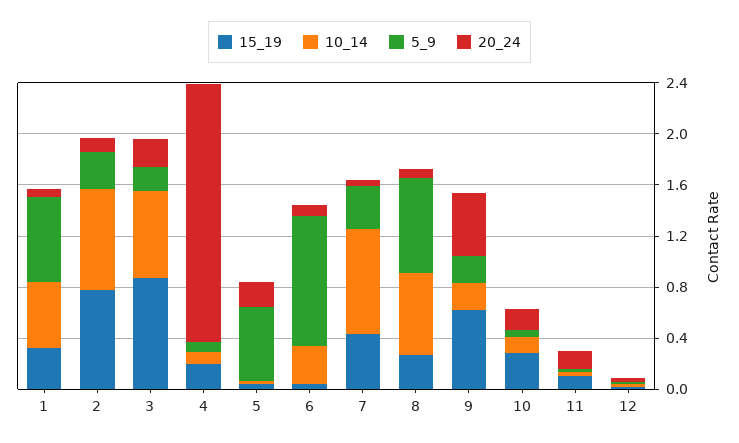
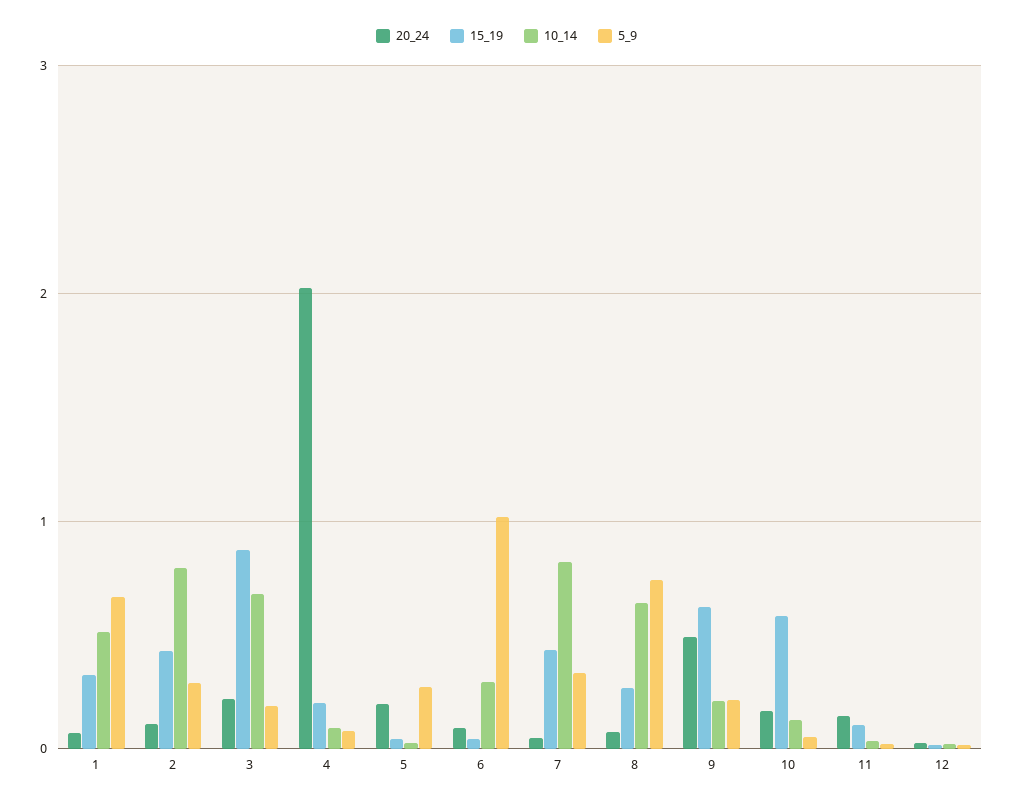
  {
    "15_19": {
      "1": 0.3,
-     "2": 0.8,
+     "2": 0.4,
      "3": 0.9,
      "4": 0.2,
      "5": 0,
      "6": 0,
      "7": 0.4,
      "8": 0.3,
      "9": 0.6,
-     "10": 0.3,
+     "10": 0.6,
      "11": 0.1,
      "12": 0
    },
    "10_14": {
      "1": 0.5,
      "2": 0.8,
      "3": 0.7,
      "4": 0.1,
      "5": 0,
      "6": 0.3,
      "7": 0.8,
      "8": 0.6,
      "9": 0.2,
      "10": 0.1,
      "11": 0,
      "12": 0
    },
    "5_9": {
      "1": 0.7,
      "2": 0.3,
      "3": 0.2,
      "4": 0.1,
-     "5": 0.6,
+     "5": 0.3,
      "6": 1,
      "7": 0.3,
      "8": 0.7,
      "9": 0.2,
      "10": 0.1,
      "11": 0,
      "12": 0
    },
    "20_24": {
      "1": 0.1,
      "2": 0.1,
      "3": 0.2,
      "4": 2,
      "5": 0.2,
      "6": 0.1,
      "7": 0,
      "8": 0.1,
      "9": 0.5,
      "10": 0.2,
      "11": 0.1,
      "12": 0
    }
  }

